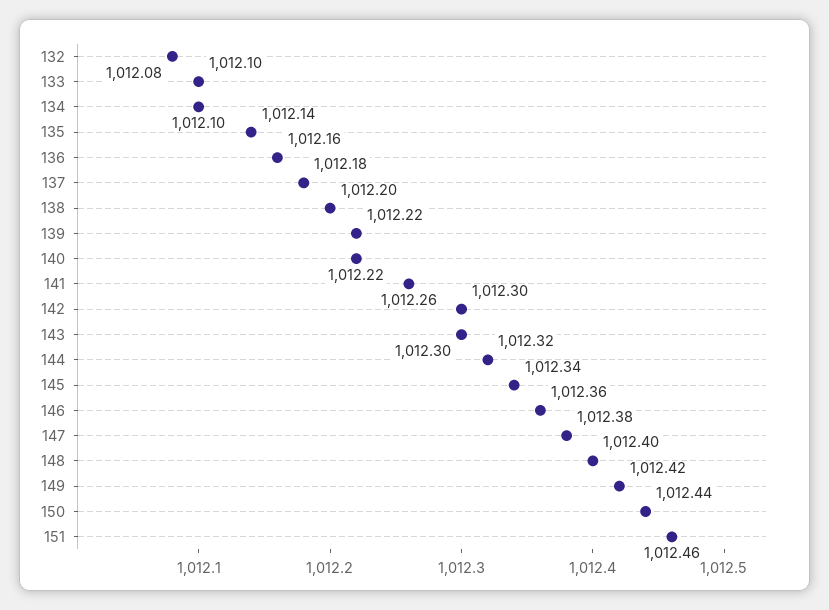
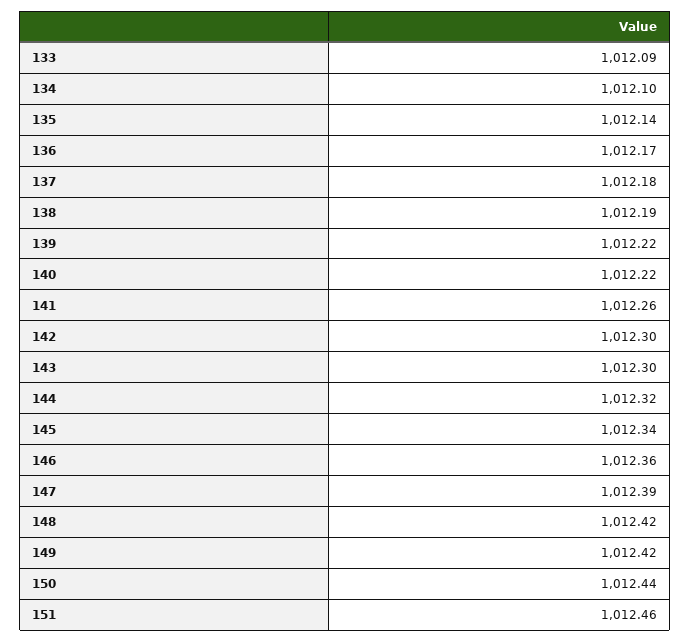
  {
-   "132": 1012.08,
-   "133": 1012.1,
+   "133": 1012.09,
    "134": 1012.1,
    "135": 1012.14,
-   "136": 1012.16,
+   "136": 1012.17,
    "137": 1012.18,
-   "138": 1012.2,
+   "138": 1012.19,
    "139": 1012.22,
    "140": 1012.22,
    "141": 1012.26,
    "142": 1012.3,
    "143": 1012.3,
    "144": 1012.32,
    "145": 1012.34,
    "146": 1012.36,
-   "147": 1012.38,
+   "147": 1012.39,
-   "148": 1012.4,
+   "148": 1012.42,
    "149": 1012.42,
    "150": 1012.44,
    "151": 1012.46
  }

